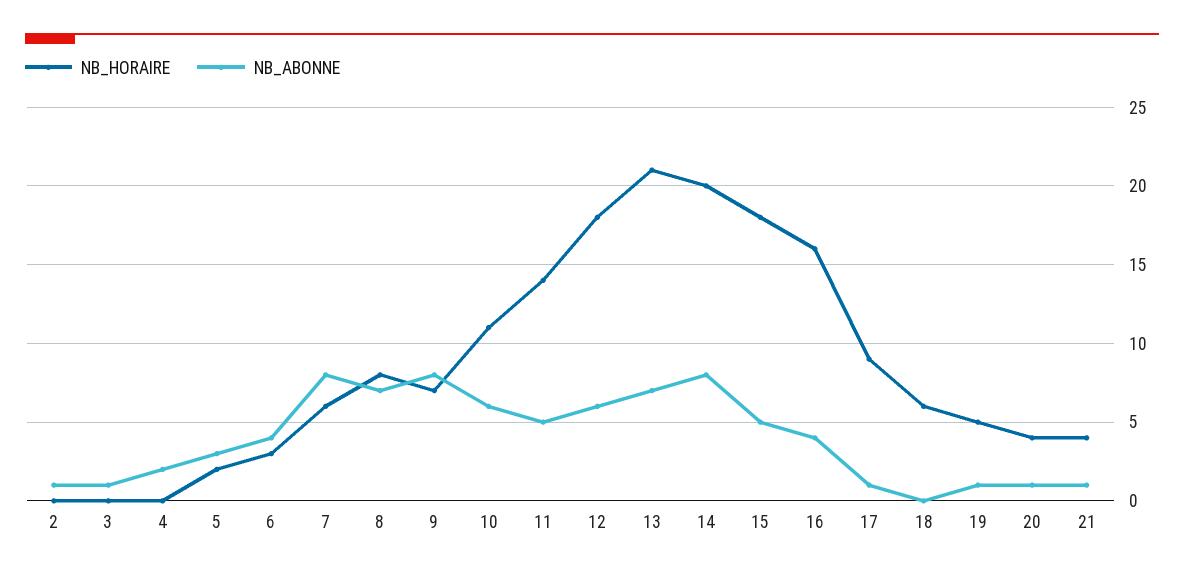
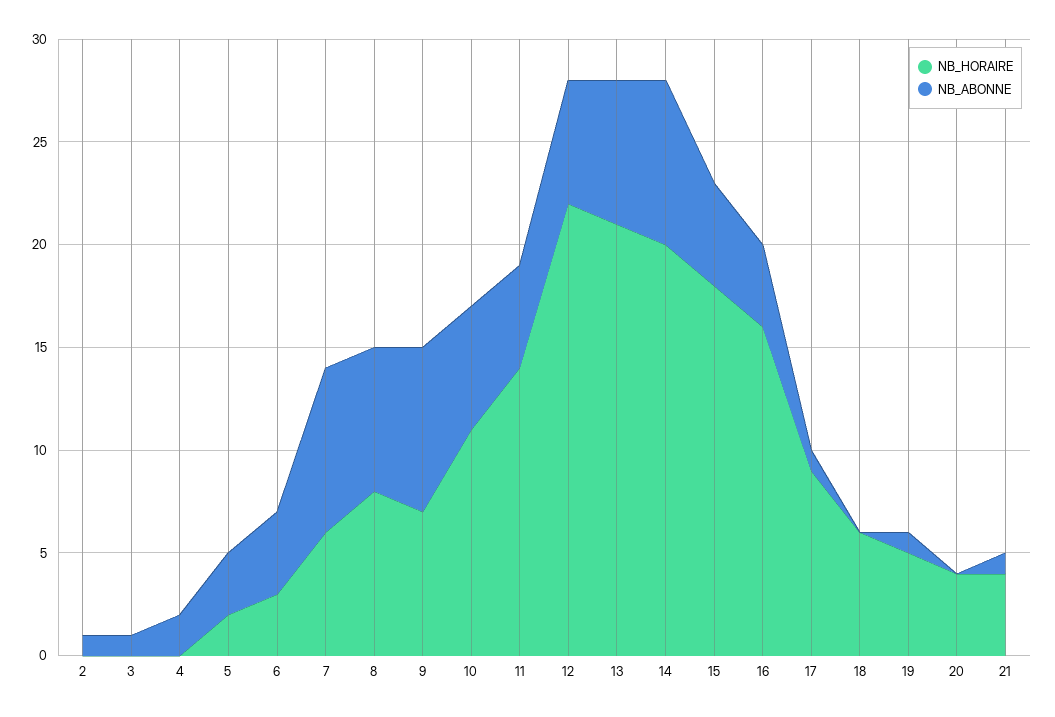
  {
    "NB_HORAIRE": {
      "2": 0,
      "3": 0,
      "4": 0,
      "5": 2,
      "6": 3,
      "7": 6,
      "8": 8,
      "9": 7,
      "10": 11,
      "11": 14,
-     "12": 18,
+     "12": 22,
      "13": 21,
      "14": 20,
      "15": 18,
      "16": 16,
      "17": 9,
      "18": 6,
      "19": 5,
      "20": 4,
      "21": 4
    },
    "NB_ABONNE": {
      "2": 1,
      "3": 1,
      "4": 2,
      "5": 3,
      "6": 4,
      "7": 8,
      "8": 7,
      "9": 8,
      "10": 6,
      "11": 5,
      "12": 6,
      "13": 7,
      "14": 8,
      "15": 5,
      "16": 4,
      "17": 1,
      "18": 0,
      "19": 1,
-     "20": 1,
+     "20": 0,
      "21": 1
    }
  }

